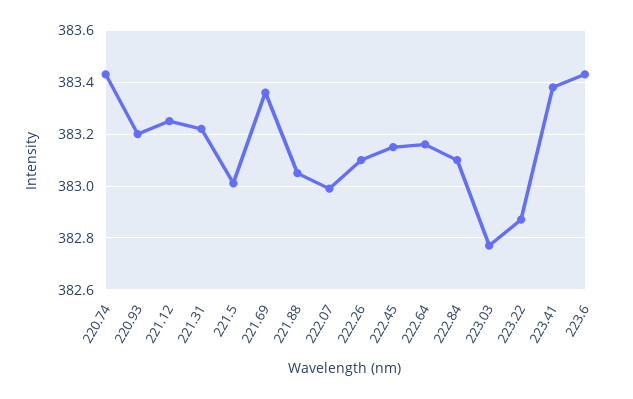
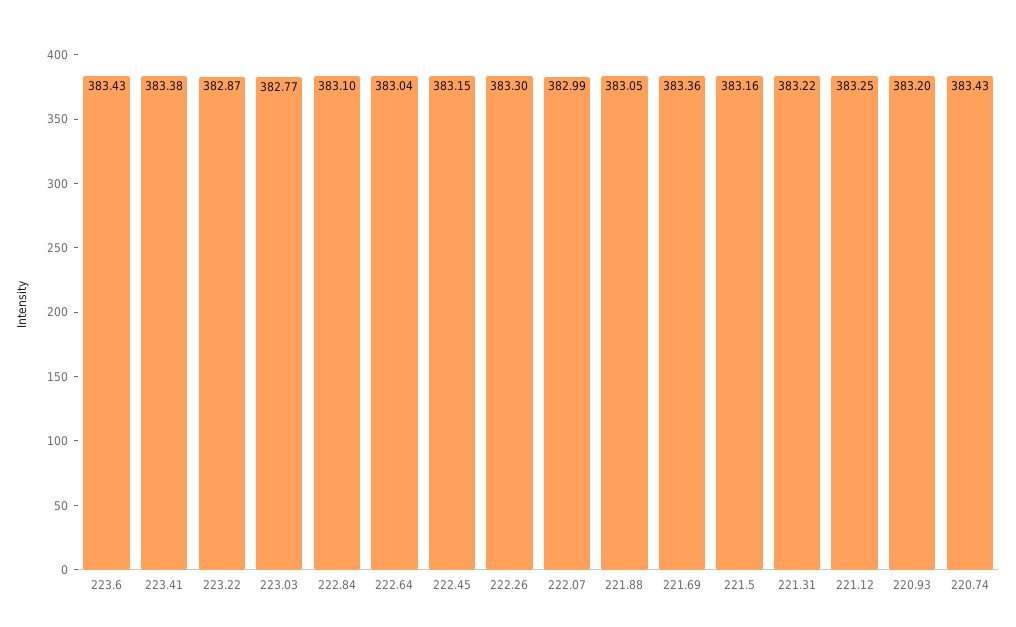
  {
    "220.74": 383.43,
    "220.93": 383.2,
    "221.12": 383.25,
    "221.31": 383.22,
-   "221.5": 383,
+   "221.5": 383.16,
    "221.69": 383.36,
    "221.88": 383.05,
    "222.07": 382.99,
-   "222.26": 383.1,
+   "222.26": 383.3,
    "222.45": 383.15,
-   "222.64": 383.15,
+   "222.64": 383.04,
    "222.84": 383.1,
    "223.03": 382.77,
    "223.22": 382.87,
    "223.41": 383.38,
    "223.6": 383.43
  }

